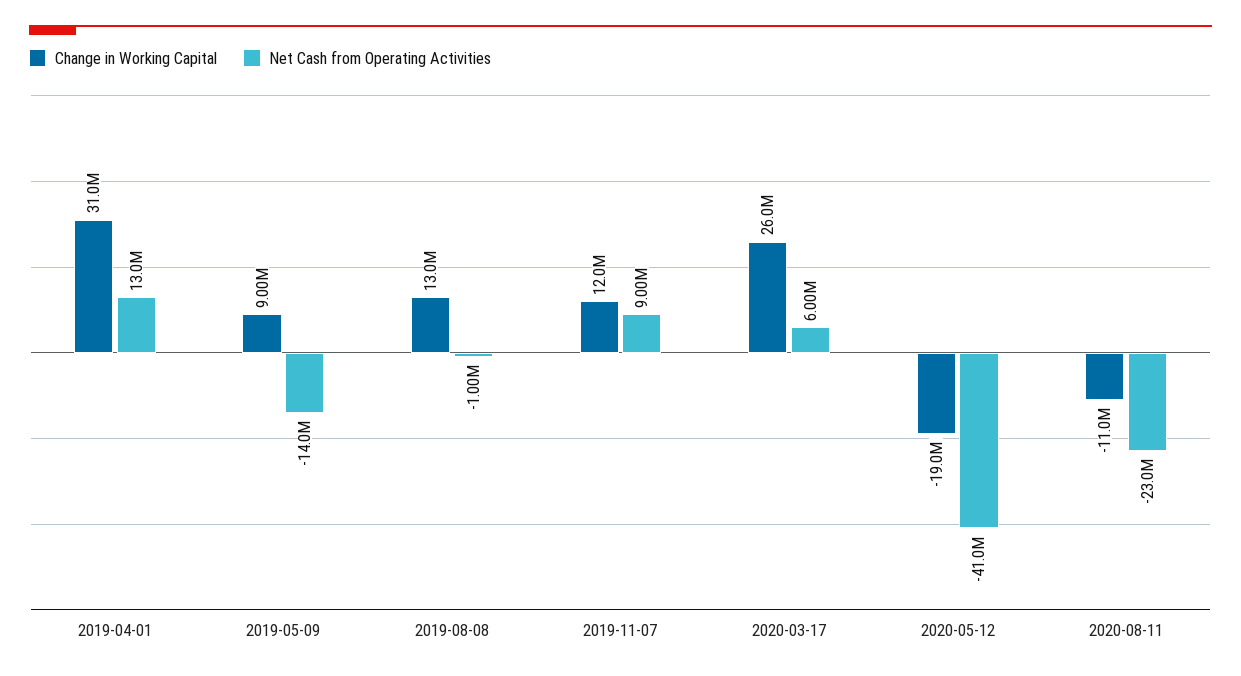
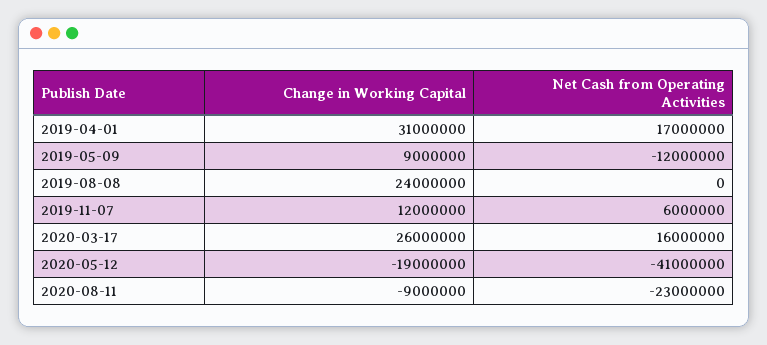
  {
    "Change in Working Capital": {
      "2019-04-01": 31000000,
      "2019-05-09": 9000000,
-     "2019-08-08": 13000000,
+     "2019-08-08": 24000000,
      "2019-11-07": 12000000,
      "2020-03-17": 26000000,
      "2020-05-12": -19000000,
-     "2020-08-11": -11000000
+     "2020-08-11": -9000000
    },
    "Net Cash from Operating Activities": {
-     "2019-04-01": 13000000,
+     "2019-04-01": 17000000,
-     "2019-05-09": -14000000,
+     "2019-05-09": -12000000,
-     "2019-08-08": -1000000,
+     "2019-08-08": 0,
-     "2019-11-07": 9000000,
+     "2019-11-07": 6000000,
-     "2020-03-17": 6000000,
+     "2020-03-17": 16000000,
      "2020-05-12": -41000000,
      "2020-08-11": -23000000
    }
  }

